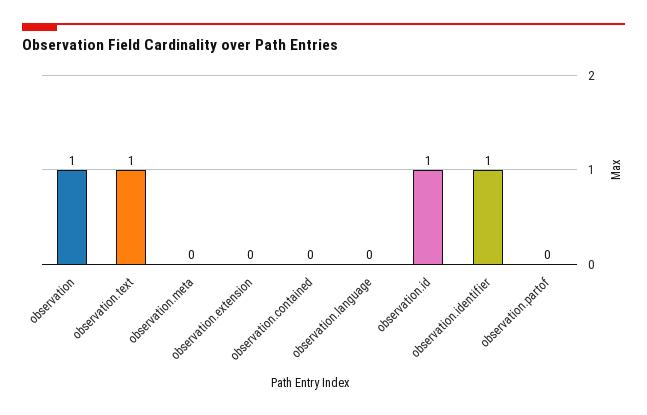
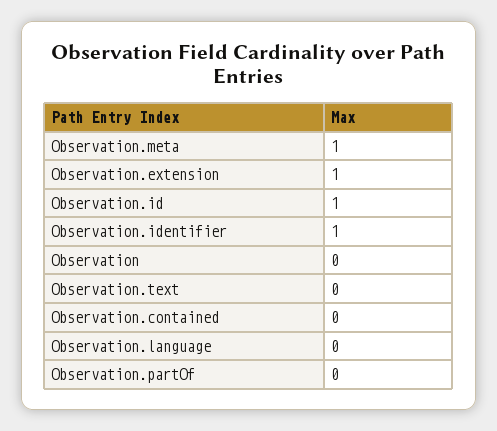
  {
-   "observation": 1,
+   "observation": 0,
-   "observation.text": 1,
+   "observation.text": 0,
-   "observation.meta": 0,
+   "observation.meta": 1,
-   "observation.extension": 0,
+   "observation.extension": 1,
    "observation.contained": 0,
    "observation.language": 0,
    "observation.id": 1,
    "observation.identifier": 1,
    "observation.partof": 0
  }

